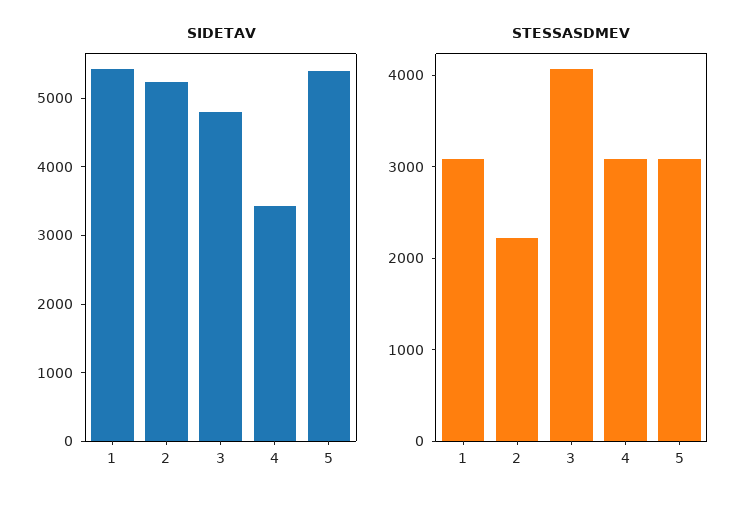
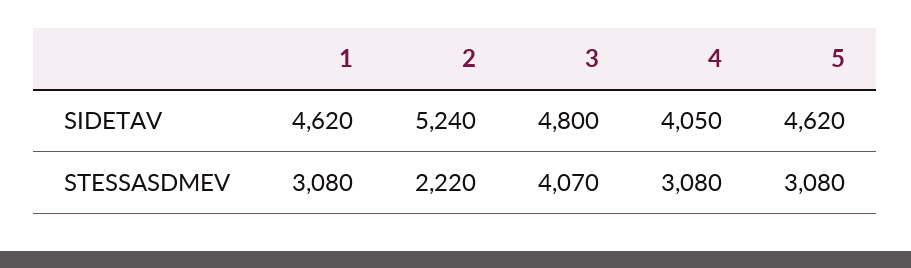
  {
    "SIDETAV": {
-     "1": 5400,
+     "1": 4620,
      "2": 5240,
      "3": 4800,
-     "4": 3400,
+     "4": 4050,
-     "5": 5400
+     "5": 4620
    },
    "STESSASDMEV": {
      "1": 3080,
      "2": 2220,
      "3": 4070,
      "4": 3080,
      "5": 3080
    }
  }

